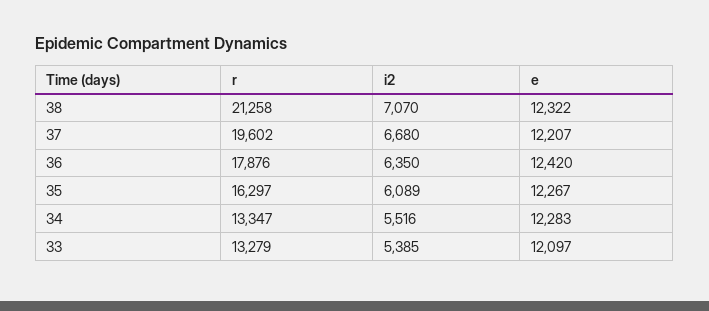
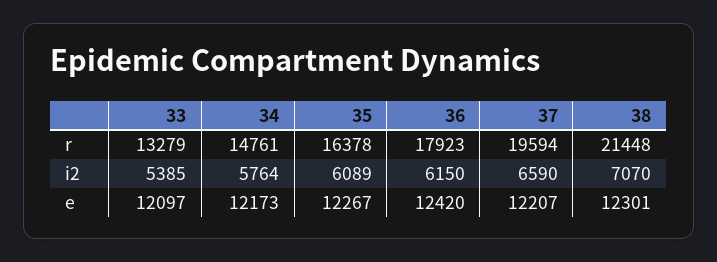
  {
    "r": {
-     "38": 21258,
+     "38": 21448,
-     "37": 19602,
+     "37": 19594,
-     "36": 17876,
+     "36": 17923,
-     "35": 16297,
+     "35": 16378,
-     "34": 13347,
+     "34": 14761,
      "33": 13279
    },
    "i2": {
      "38": 7070,
-     "37": 6680,
+     "37": 6590,
-     "36": 6350,
+     "36": 6150,
      "35": 6089,
-     "34": 5516,
+     "34": 5764,
      "33": 5385
    },
    "e": {
-     "38": 12322,
+     "38": 12301,
      "37": 12207,
      "36": 12420,
      "35": 12267,
-     "34": 12283,
+     "34": 12173,
      "33": 12097
    }
  }

